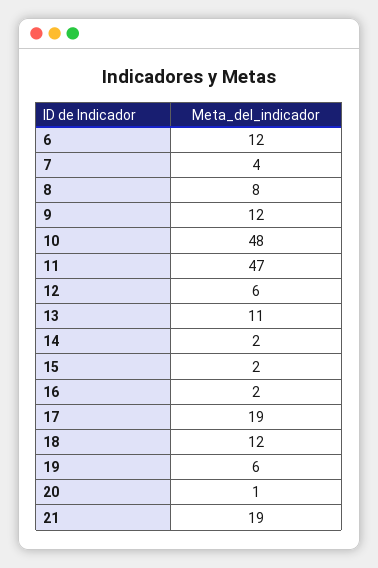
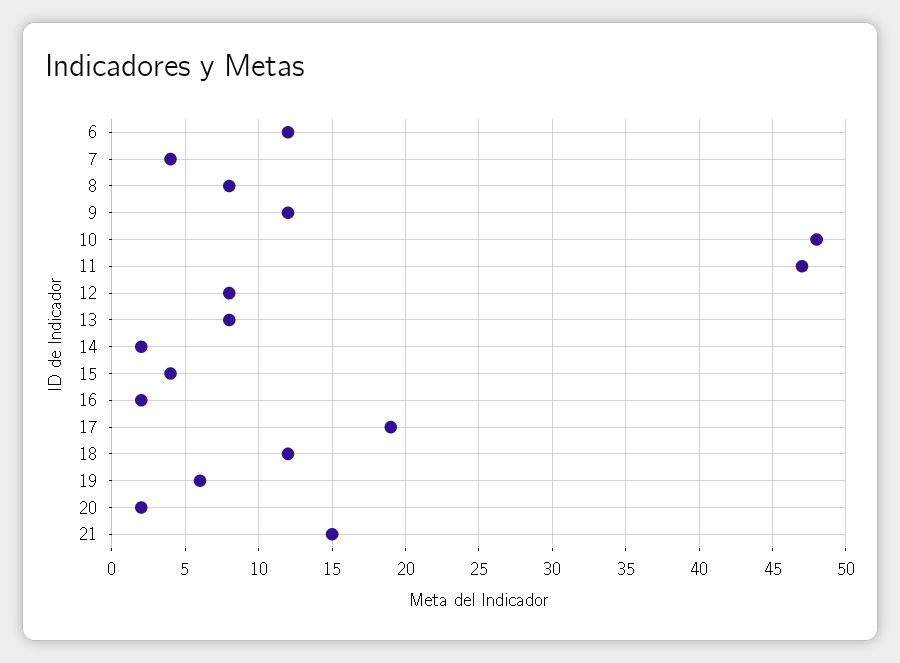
  {
    "6": 12,
    "7": 4,
    "8": 8,
    "9": 12,
    "10": 48,
    "11": 47,
-   "12": 6,
+   "12": 8,
-   "13": 11,
+   "13": 8,
    "14": 2,
-   "15": 2,
+   "15": 4,
    "16": 2,
    "17": 19,
    "18": 12,
    "19": 6,
-   "20": 1,
+   "20": 2,
-   "21": 19
+   "21": 15
  }

